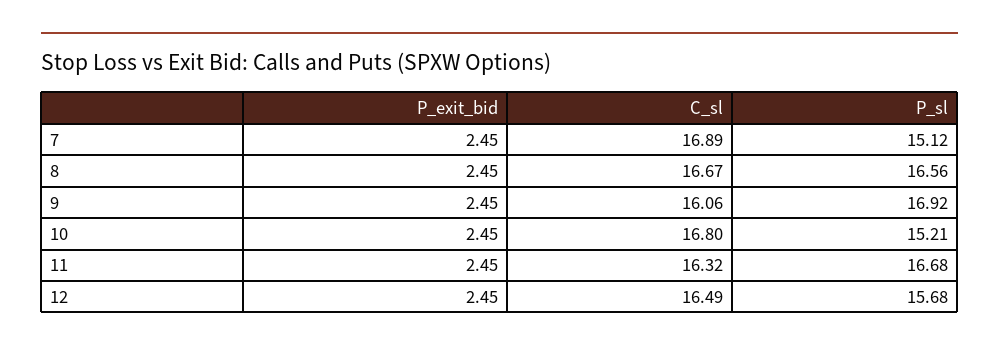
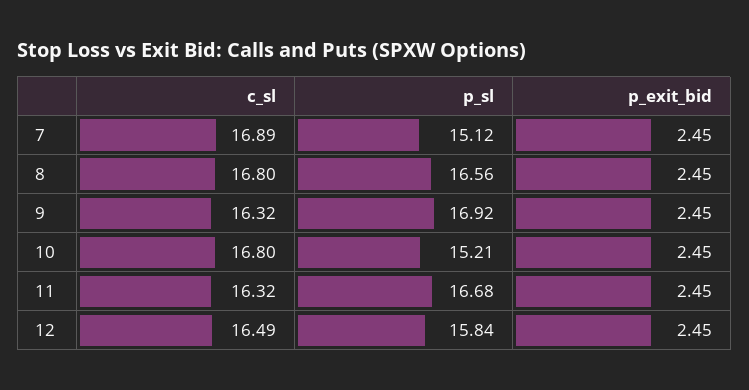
  {
    "P_exit_bid": {
      "7": 2.45,
      "8": 2.45,
      "9": 2.45,
      "10": 2.45,
      "11": 2.45,
      "12": 2.45
    },
    "C_sl": {
      "7": 16.89,
-     "8": 16.67,
+     "8": 16.8,
-     "9": 16.06,
+     "9": 16.32,
      "10": 16.8,
      "11": 16.32,
      "12": 16.49
    },
    "P_sl": {
      "7": 15.12,
      "8": 16.56,
      "9": 16.92,
      "10": 15.21,
      "11": 16.68,
-     "12": 15.68
+     "12": 15.84
    }
  }

